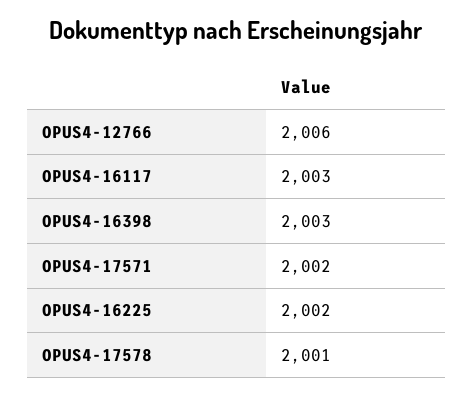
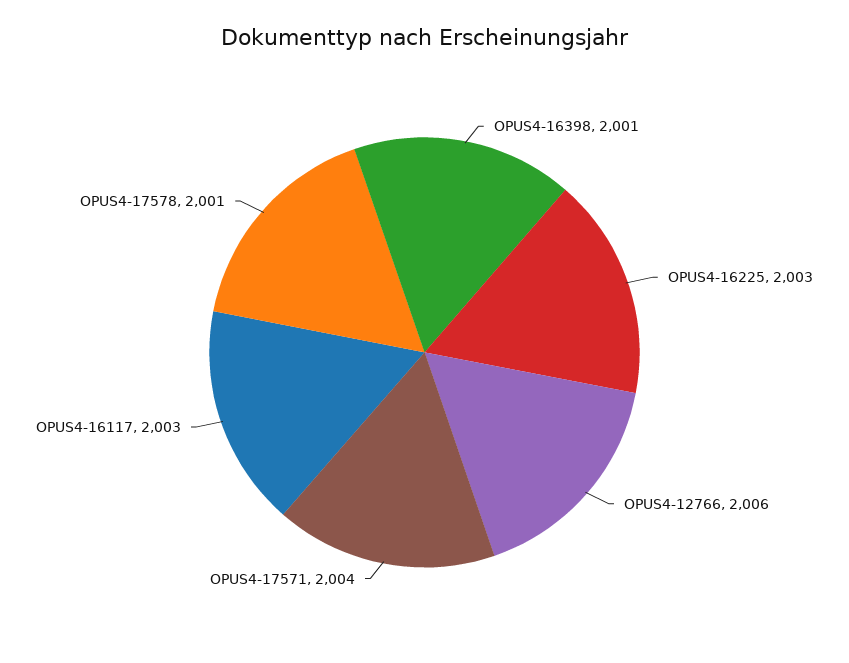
  {
    "OPUS4-12766": 2006,
    "OPUS4-16117": 2003,
-   "OPUS4-16398": 2003,
+   "OPUS4-16398": 2001,
-   "OPUS4-17571": 2002,
+   "OPUS4-17571": 2004,
-   "OPUS4-16225": 2002,
+   "OPUS4-16225": 2003,
    "OPUS4-17578": 2001
  }

